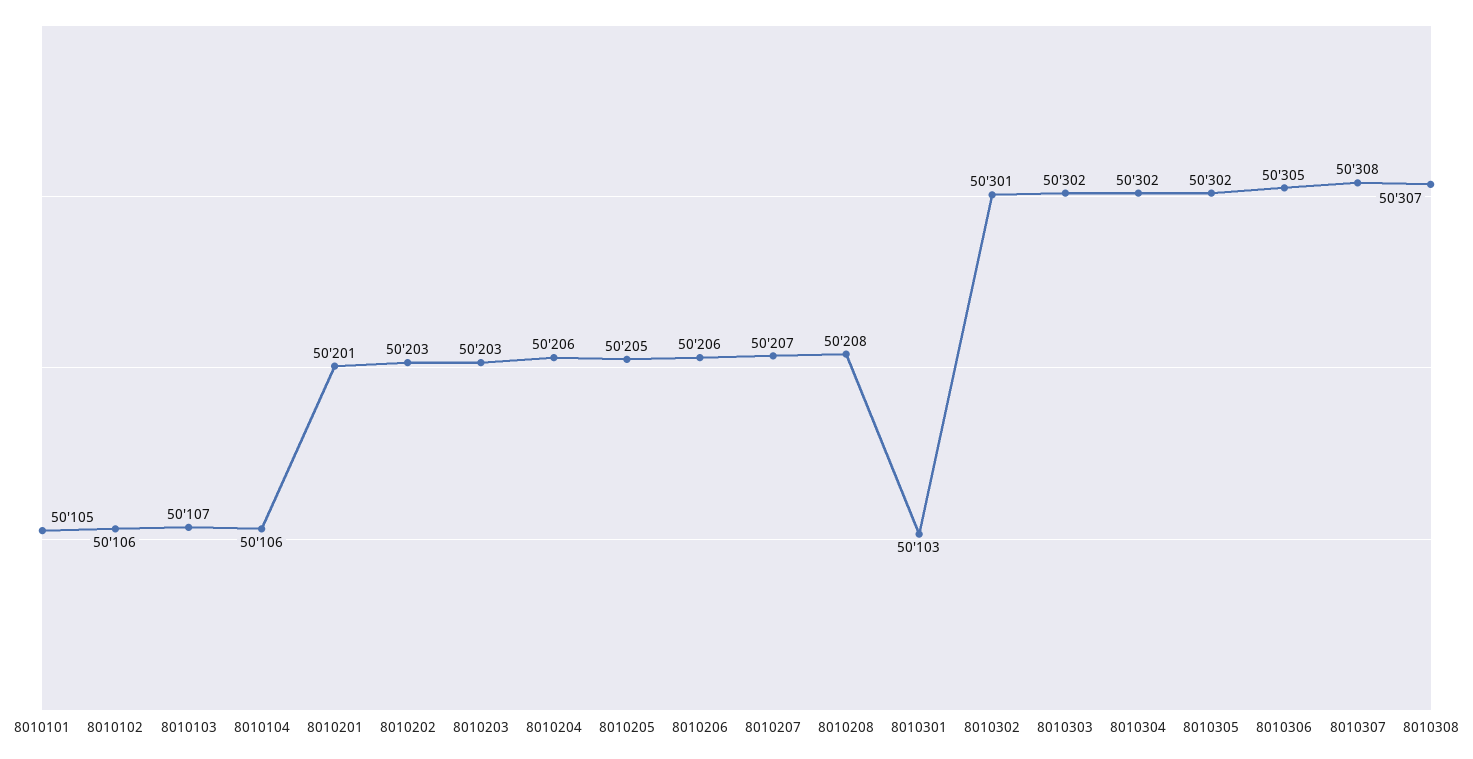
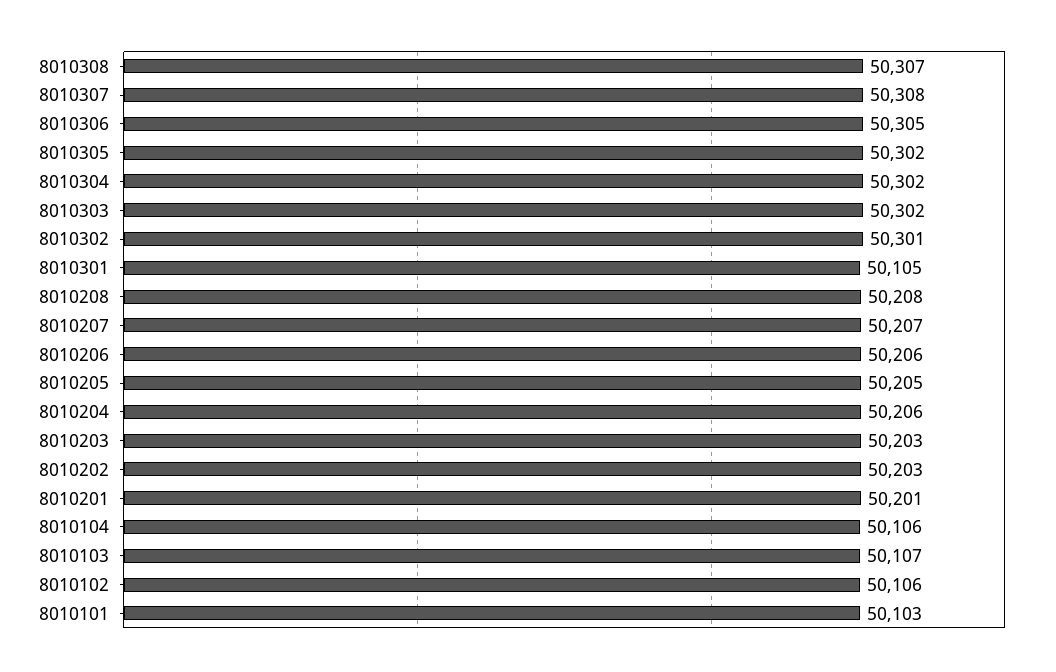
  {
-   "8010101": 50105,
+   "8010101": 50103,
    "8010102": 50106,
    "8010103": 50107,
    "8010104": 50106,
    "8010201": 50201,
    "8010202": 50203,
    "8010203": 50203,
    "8010204": 50206,
    "8010205": 50205,
    "8010206": 50206,
    "8010207": 50207,
    "8010208": 50208,
-   "8010301": 50103,
+   "8010301": 50105,
    "8010302": 50301,
    "8010303": 50302,
    "8010304": 50302,
    "8010305": 50302,
    "8010306": 50305,
    "8010307": 50308,
    "8010308": 50307
  }

